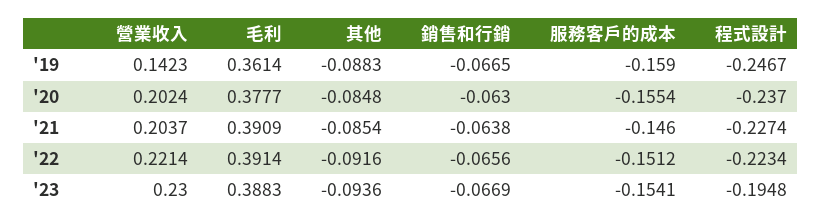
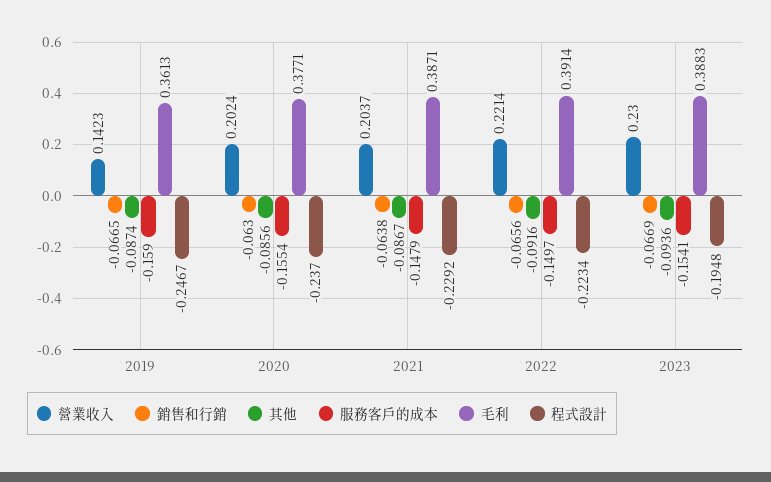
  {
    "營業收入": {
      "'19": 0.1423,
      "'20": 0.2024,
      "'21": 0.2037,
      "'22": 0.2214,
      "'23": 0.23
    },
    "毛利": {
-     "'19": 0.3614,
+     "'19": 0.3613,
-     "'20": 0.3777,
+     "'20": 0.3771,
-     "'21": 0.3909,
+     "'21": 0.3871,
      "'22": 0.3914,
      "'23": 0.3883
    },
    "其他": {
-     "'19": -0.0883,
+     "'19": -0.0874,
-     "'20": -0.0848,
+     "'20": -0.0856,
-     "'21": -0.0854,
+     "'21": -0.0867,
      "'22": -0.0916,
      "'23": -0.0936
    },
    "銷售和行銷": {
      "'19": -0.0665,
      "'20": -0.063,
      "'21": -0.0638,
      "'22": -0.0656,
      "'23": -0.0669
    },
    "服務客戶的成本": {
      "'19": -0.159,
      "'20": -0.1554,
-     "'21": -0.146,
+     "'21": -0.1479,
-     "'22": -0.1512,
+     "'22": -0.1497,
      "'23": -0.1541
    },
    "程式設計": {
      "'19": -0.2467,
      "'20": -0.237,
-     "'21": -0.2274,
+     "'21": -0.2292,
      "'22": -0.2234,
      "'23": -0.1948
    }
  }

